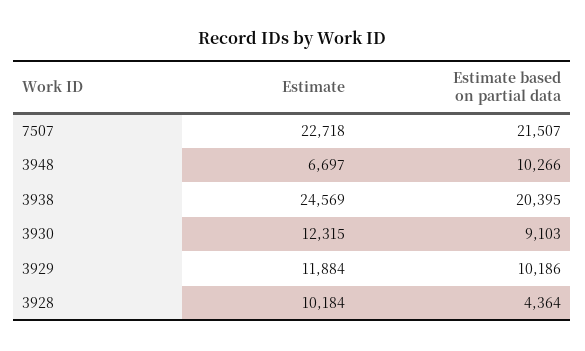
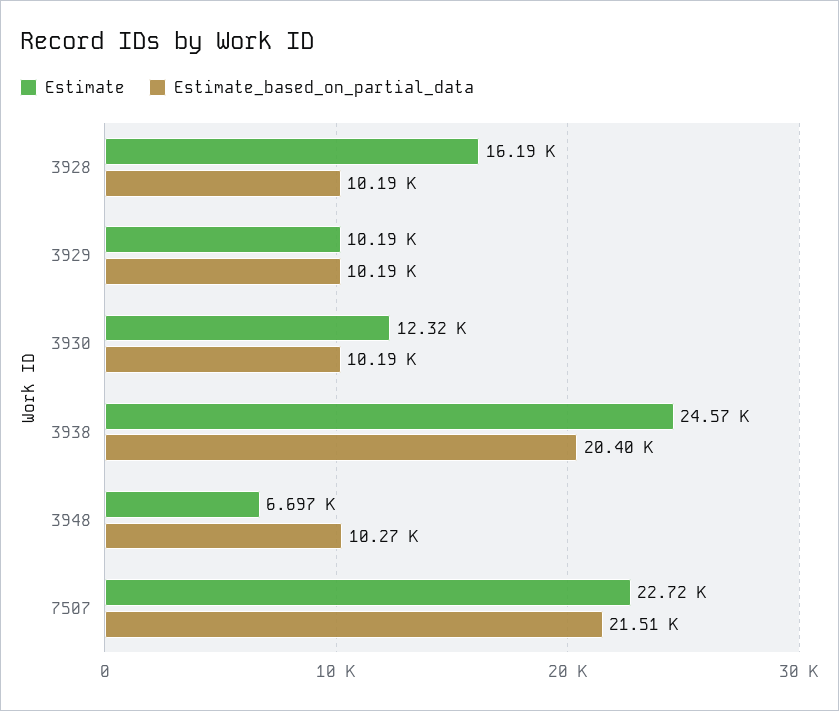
  {
    "Estimate": {
      "7507": 22718,
      "3948": 6697,
      "3938": 24569,
      "3930": 12315,
-     "3929": 11884,
+     "3929": 10190,
-     "3928": 10184
+     "3928": 16190
    },
    "Estimate based on partial data": {
      "7507": 21507,
      "3948": 10266,
      "3938": 20395,
-     "3930": 9103,
+     "3930": 10190,
      "3929": 10186,
-     "3928": 4364
+     "3928": 10190
    }
  }

